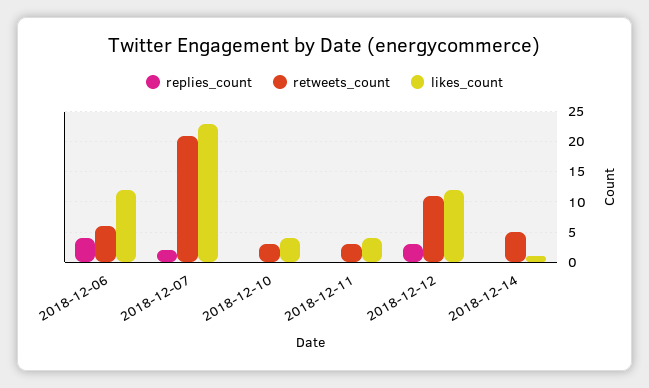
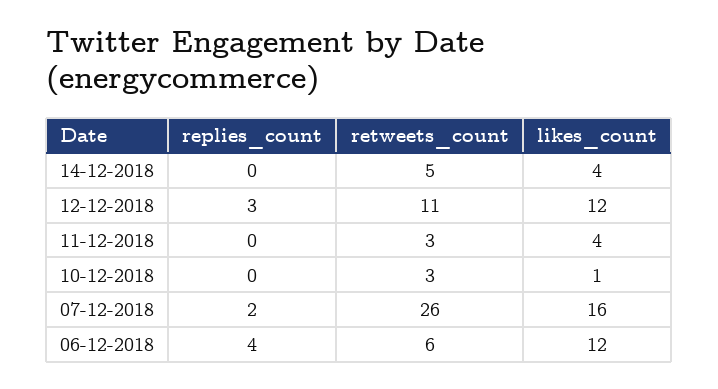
  {
    "replies_count": {
      "2018-12-06": 4,
      "2018-12-07": 2,
      "2018-12-10": 0,
      "2018-12-11": 0,
      "2018-12-12": 3,
      "2018-12-14": 0
    },
    "retweets_count": {
      "2018-12-06": 6,
-     "2018-12-07": 21,
+     "2018-12-07": 26,
      "2018-12-10": 3,
      "2018-12-11": 3,
      "2018-12-12": 11,
      "2018-12-14": 5
    },
    "likes_count": {
      "2018-12-06": 12,
-     "2018-12-07": 23,
+     "2018-12-07": 16,
-     "2018-12-10": 4,
+     "2018-12-10": 1,
      "2018-12-11": 4,
      "2018-12-12": 12,
-     "2018-12-14": 1
+     "2018-12-14": 4
    }
  }

